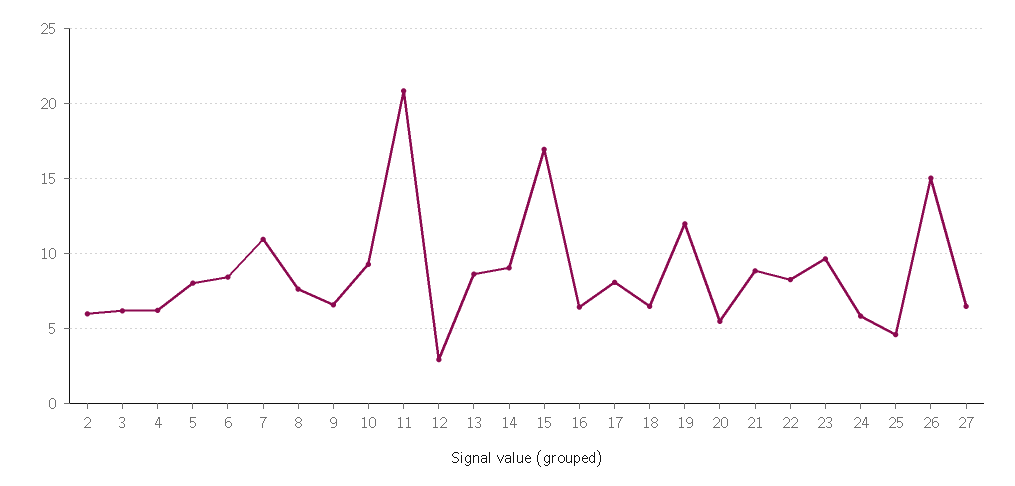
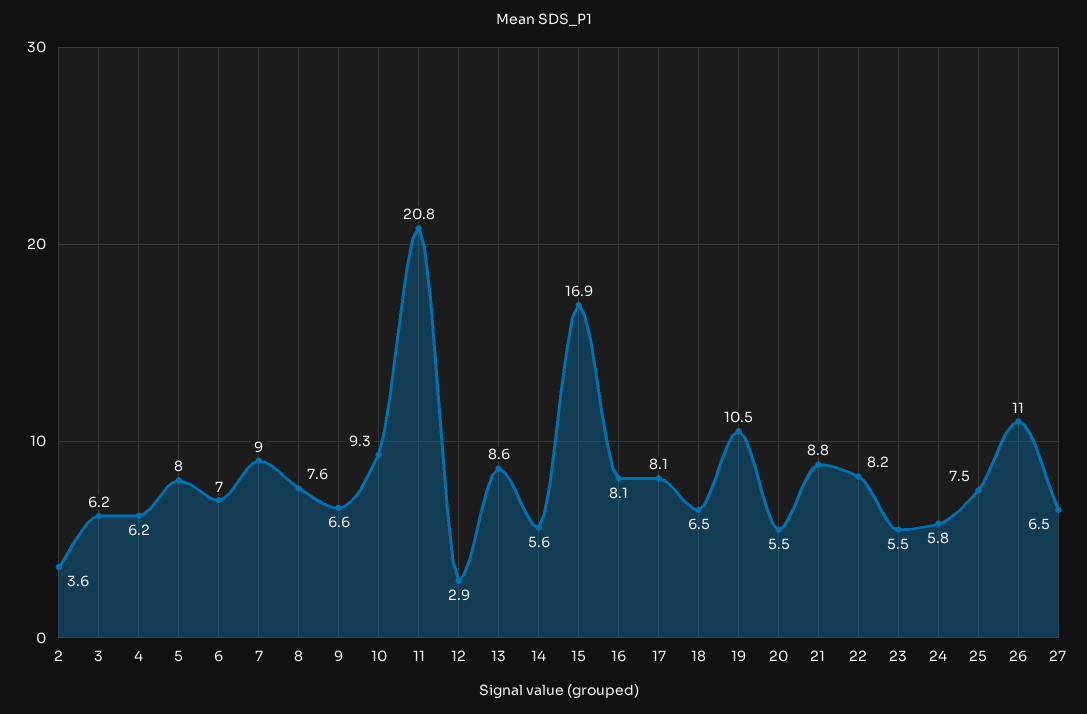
  {
-   "2": 6,
+   "2": 3.6,
    "3": 6.2,
    "4": 6.2,
    "5": 8,
-   "6": 8.5,
+   "6": 7,
-   "7": 11,
+   "7": 9,
    "8": 7.6,
    "9": 6.6,
    "10": 9.3,
    "11": 20.8,
    "12": 2.9,
    "13": 8.6,
-   "14": 9,
+   "14": 5.6,
    "15": 16.9,
-   "16": 6.5,
+   "16": 8.1,
    "17": 8.1,
    "18": 6.5,
-   "19": 12,
+   "19": 10.5,
    "20": 5.5,
    "21": 8.8,
    "22": 8.2,
-   "23": 9.5,
+   "23": 5.5,
    "24": 5.8,
-   "25": 4.5,
+   "25": 7.5,
-   "26": 15,
+   "26": 11,
    "27": 6.5
  }

